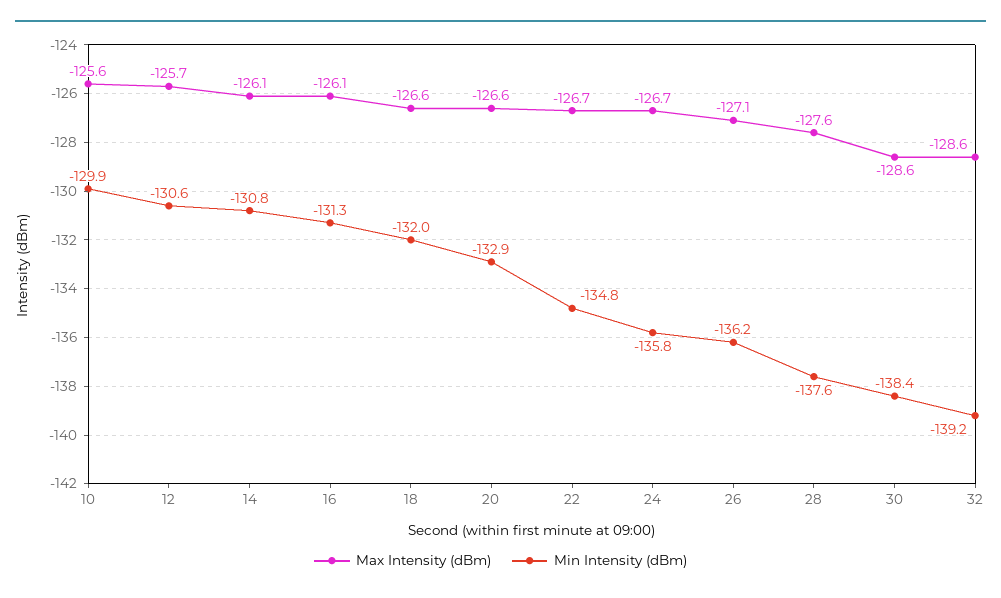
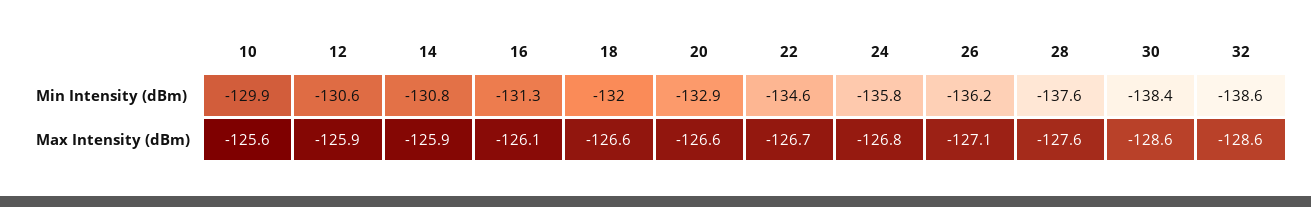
  {
    "Max Intensity (dBm)": {
      "10": -125.6,
-     "12": -125.7,
+     "12": -125.9,
-     "14": -126.1,
+     "14": -125.9,
      "16": -126.1,
      "18": -126.6,
      "20": -126.6,
      "22": -126.7,
-     "24": -126.7,
+     "24": -126.8,
      "26": -127.1,
      "28": -127.6,
      "30": -128.6,
      "32": -128.6
    },
    "Min Intensity (dBm)": {
      "10": -129.9,
      "12": -130.6,
      "14": -130.8,
      "16": -131.3,
      "18": -132,
      "20": -132.9,
-     "22": -134.8,
+     "22": -134.6,
      "24": -135.8,
      "26": -136.2,
      "28": -137.6,
      "30": -138.4,
-     "32": -139.2
+     "32": -138.6
    }
  }

